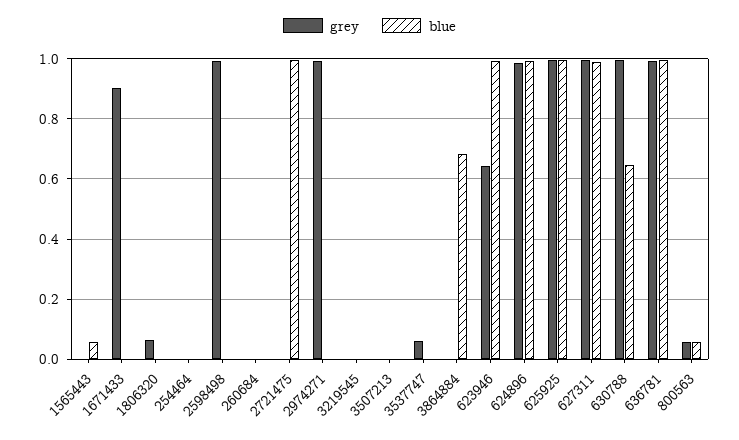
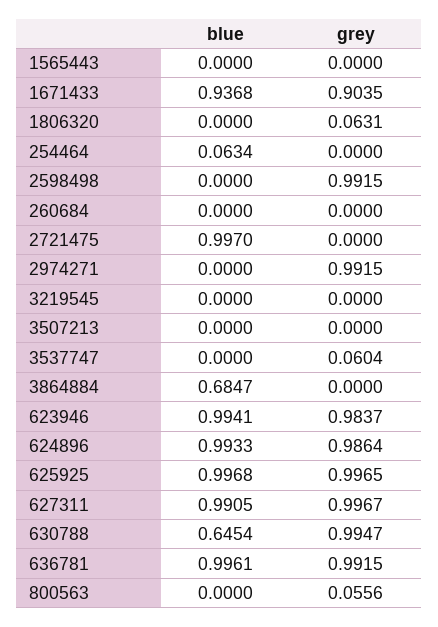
  {
    "grey": {
      "1565443": 0,
      "1671433": 0.9035,
      "1806320": 0.0631,
      "254464": 0,
      "2598498": 0.9915,
      "260684": 0,
      "2721475": 0,
      "2974271": 0.9915,
      "3219545": 0,
      "3507213": 0,
      "3537747": 0.0604,
      "3864884": 0,
-     "623946": 0.64,
+     "623946": 0.9837,
      "624896": 0.9864,
      "625925": 0.9965,
      "627311": 0.9967,
      "630788": 0.9947,
      "636781": 0.9915,
      "800563": 0.0556
    },
    "blue": {
-     "1565443": 0.06,
+     "1565443": 0,
-     "1671433": 0,
+     "1671433": 0.9368,
      "1806320": 0,
-     "254464": 0,
+     "254464": 0.0634,
      "2598498": 0,
      "260684": 0,
      "2721475": 0.997,
      "2974271": 0,
      "3219545": 0,
      "3507213": 0,
      "3537747": 0,
      "3864884": 0.6847,
      "623946": 0.9941,
      "624896": 0.9933,
      "625925": 0.9968,
      "627311": 0.9905,
      "630788": 0.6454,
      "636781": 0.9961,
-     "800563": 0.06
+     "800563": 0
    }
  }

